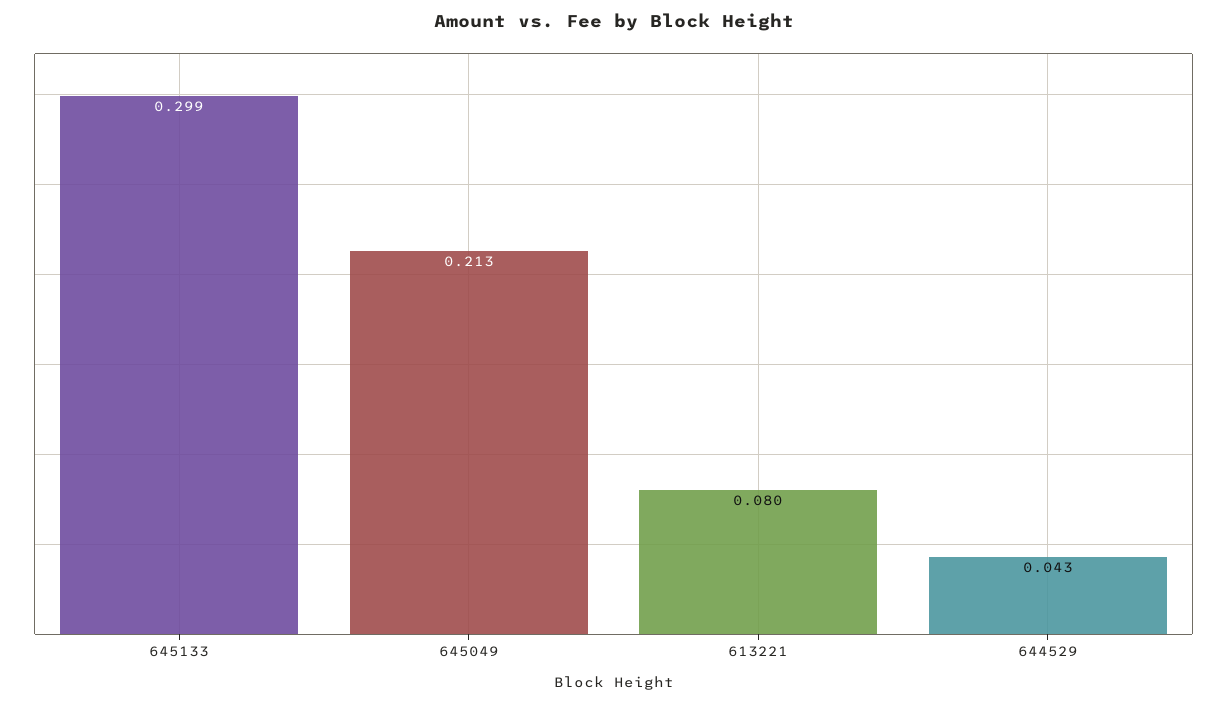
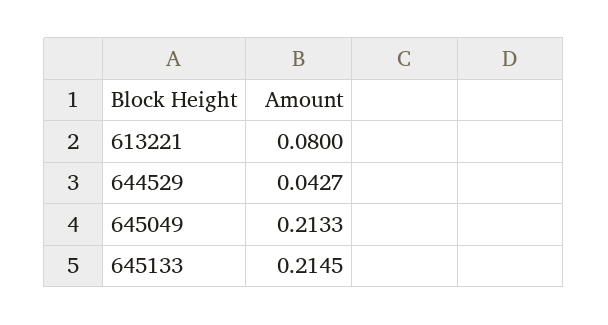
  {
-   "645133": 0.299,
+   "645133": 0.2145,
    "645049": 0.2133,
    "613221": 0.08,
    "644529": 0.0427
  }

